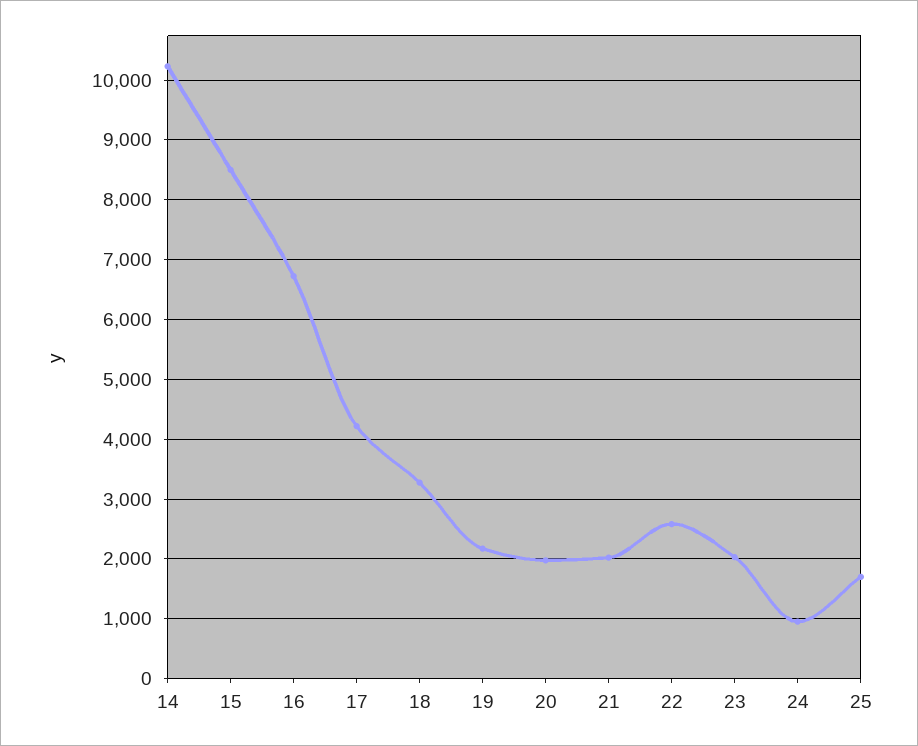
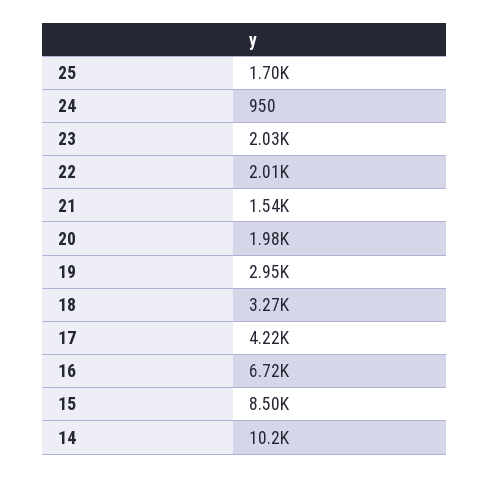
  {
    "14": 10200,
    "15": 8500,
    "16": 6720,
    "17": 4220,
    "18": 3270,
-   "19": 2200,
+   "19": 2950,
    "20": 1980,
-   "21": 2000,
+   "21": 1540,
-   "22": 2600,
+   "22": 2010,
    "23": 2030,
    "24": 950,
    "25": 1700
  }

